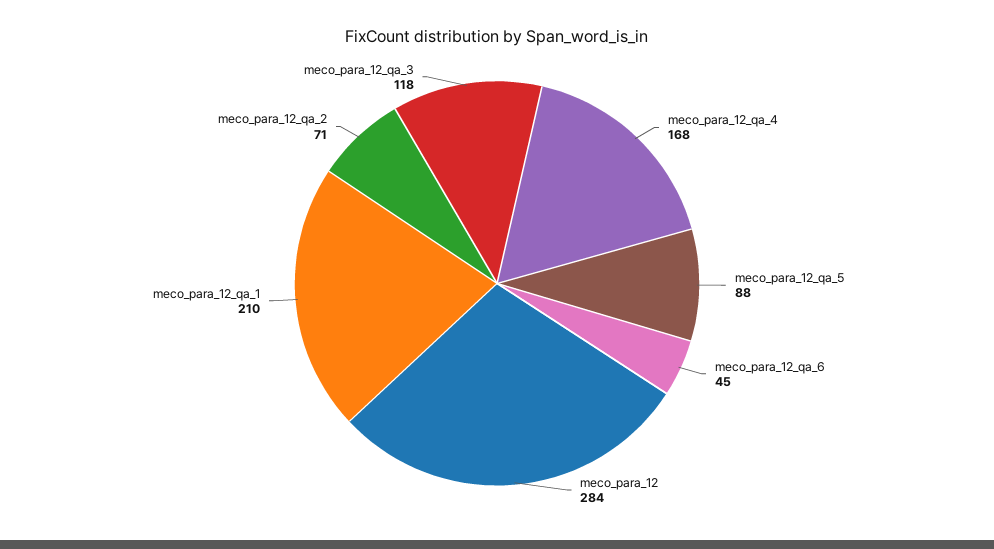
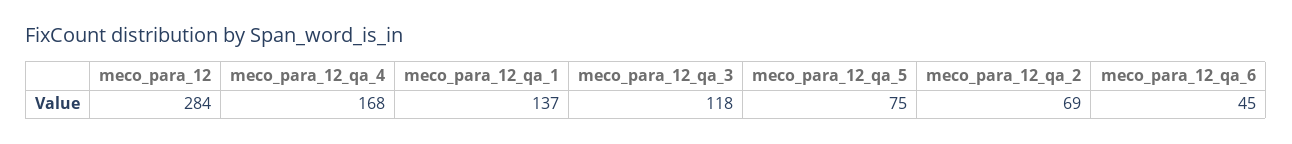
  {
    "meco_para_12_qa_4": 168,
-   "meco_para_12_qa_5": 88,
+   "meco_para_12_qa_5": 75,
    "meco_para_12_qa_6": 45,
    "meco_para_12": 284,
-   "meco_para_12_qa_1": 210,
+   "meco_para_12_qa_1": 137,
-   "meco_para_12_qa_2": 71,
+   "meco_para_12_qa_2": 69,
    "meco_para_12_qa_3": 118
  }

